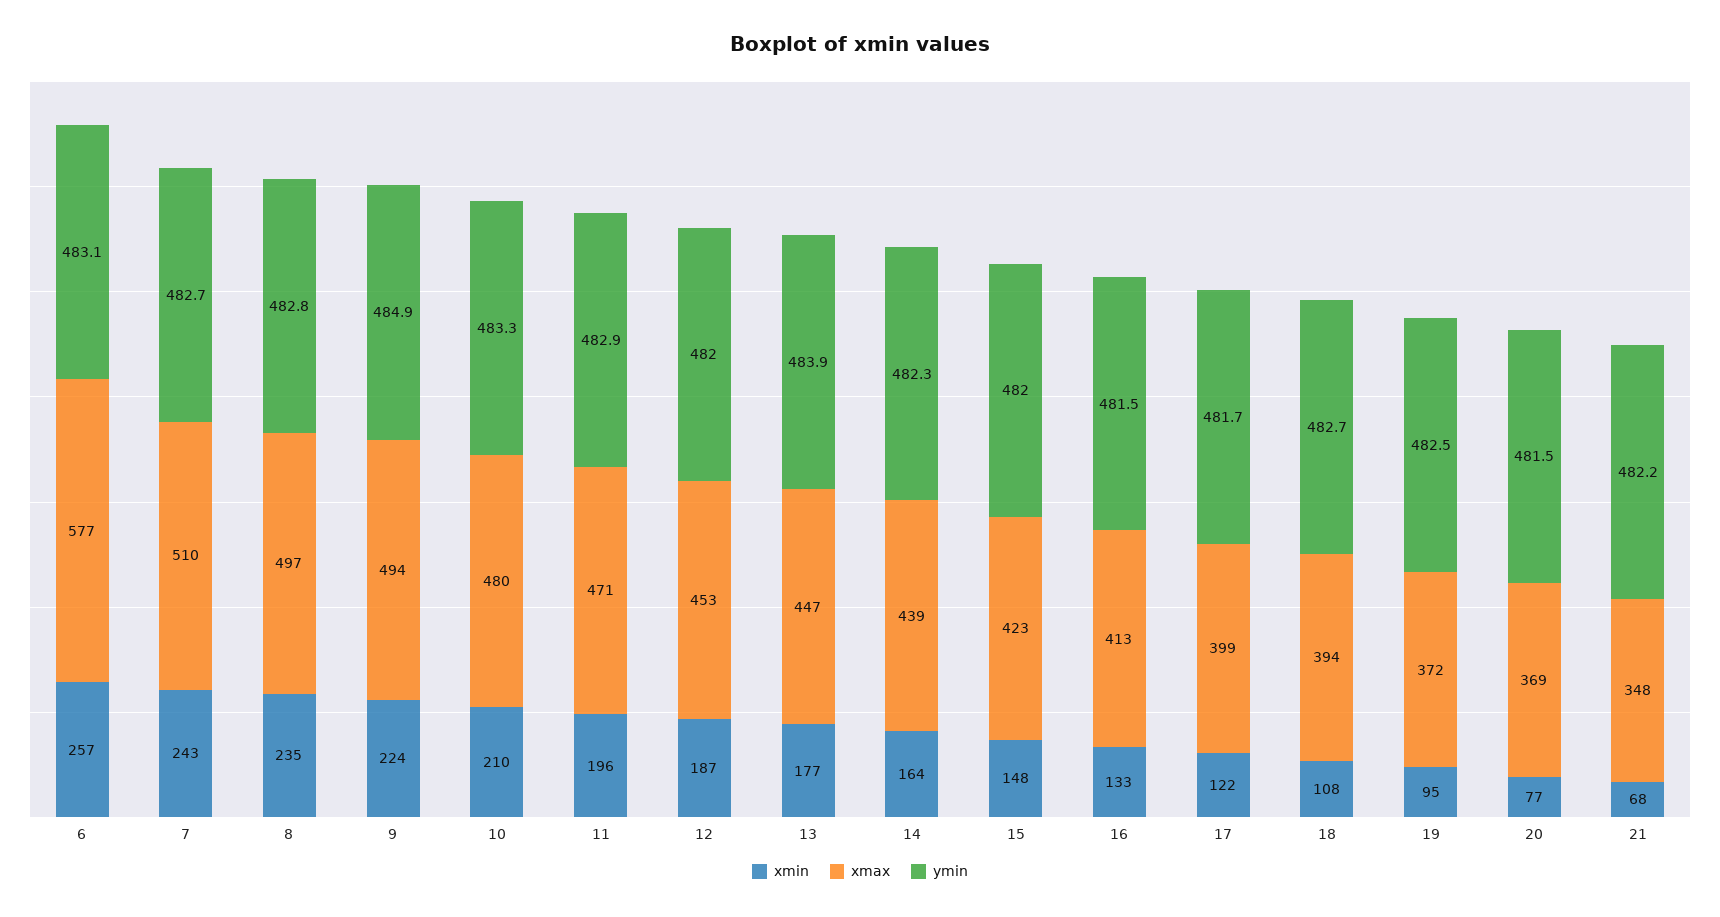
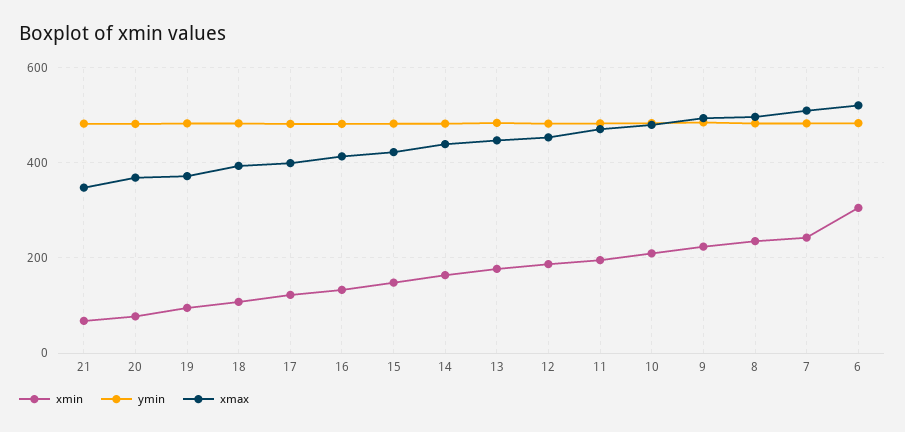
  {
    "xmin": {
-     "6": 257,
+     "6": 300,
      "7": 243,
      "8": 235,
      "9": 224,
      "10": 210,
      "11": 196,
      "12": 187,
      "13": 177,
      "14": 164,
      "15": 148,
      "16": 133,
      "17": 122,
      "18": 108,
      "19": 95,
      "20": 77,
      "21": 68
    },
    "xmax": {
-     "6": 577,
+     "6": 520,
      "7": 510,
      "8": 497,
      "9": 494,
      "10": 480,
      "11": 471,
      "12": 453,
      "13": 447,
      "14": 439,
      "15": 423,
      "16": 413,
      "17": 399,
      "18": 394,
      "19": 372,
      "20": 369,
      "21": 348
    },
    "ymin": {
      "6": 483.1,
      "7": 482.7,
      "8": 482.8,
      "9": 484.9,
      "10": 483.3,
      "11": 482.9,
      "12": 482,
      "13": 483.9,
      "14": 482.3,
      "15": 482,
      "16": 481.5,
      "17": 481.7,
      "18": 482.7,
      "19": 482.5,
      "20": 481.5,
      "21": 482.2
    }
  }

